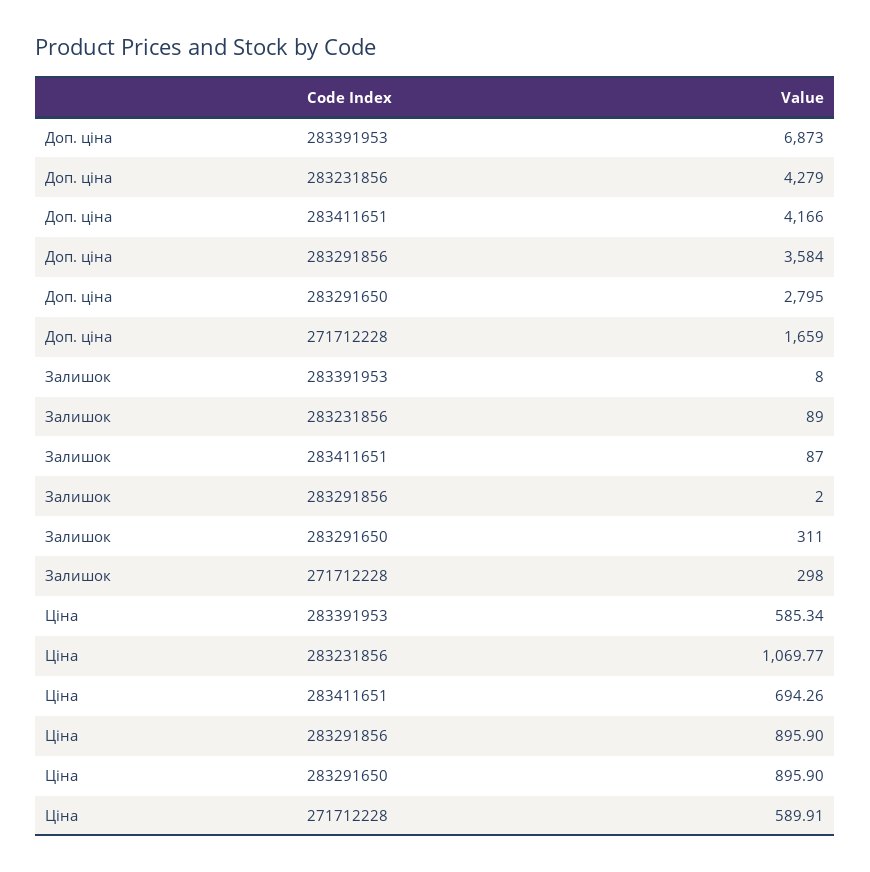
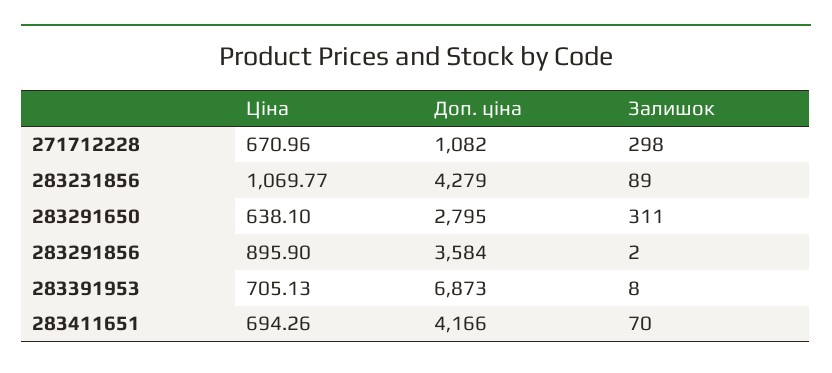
  {
    "Доп. ціна": {
      "283391953": 6873,
      "283231856": 4279,
      "283411651": 4166,
      "283291856": 3584,
      "283291650": 2795,
-     "271712228": 1659
+     "271712228": 1082
    },
    "Залишок": {
      "283391953": 8,
      "283231856": 89,
-     "283411651": 87,
+     "283411651": 70,
      "283291856": 2,
      "283291650": 311,
      "271712228": 298
    },
    "Ціна": {
-     "283391953": 585.34,
+     "283391953": 705.13,
      "283231856": 1069.77,
      "283411651": 694.26,
      "283291856": 895.9,
-     "283291650": 895.9,
+     "283291650": 638.1,
-     "271712228": 589.91
+     "271712228": 670.96
    }
  }

